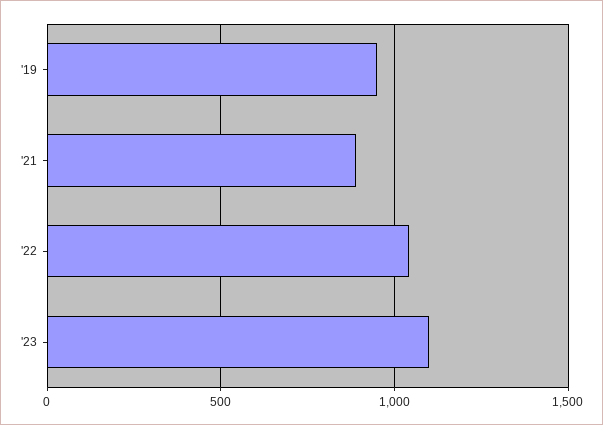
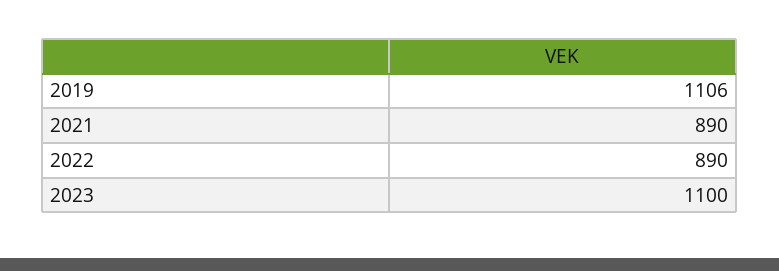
  {
-   "'19": 950,
+   "'19": 1106,
    "'21": 890,
-   "'22": 1050,
+   "'22": 890,
    "'23": 1100
  }

